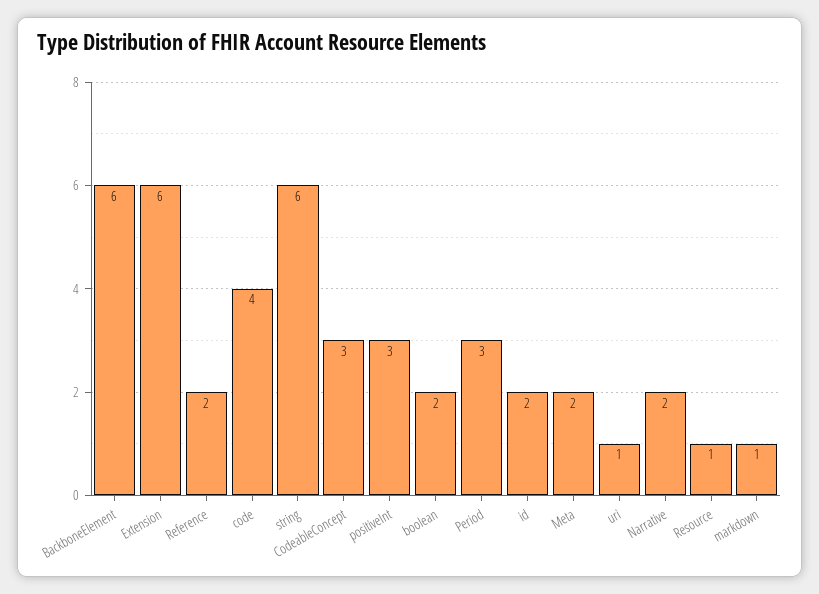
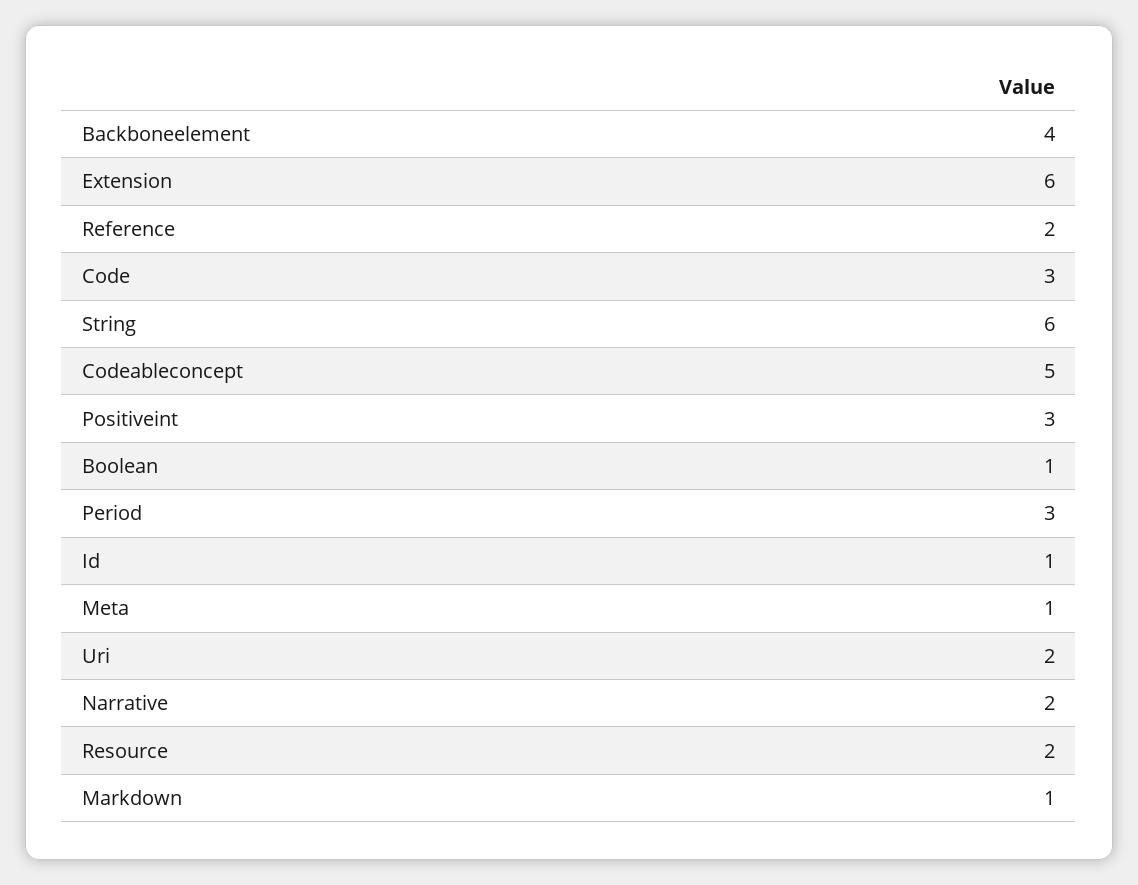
  {
-   "BackboneElement": 6,
+   "BackboneElement": 4,
    "Extension": 6,
    "Reference": 2,
-   "code": 4,
+   "code": 3,
    "string": 6,
-   "CodeableConcept": 3,
+   "CodeableConcept": 5,
    "positiveInt": 3,
-   "boolean": 2,
+   "boolean": 1,
    "Period": 3,
-   "id": 2,
+   "id": 1,
-   "Meta": 2,
+   "Meta": 1,
-   "uri": 1,
+   "uri": 2,
    "Narrative": 2,
-   "Resource": 1,
+   "Resource": 2,
    "markdown": 1
  }

